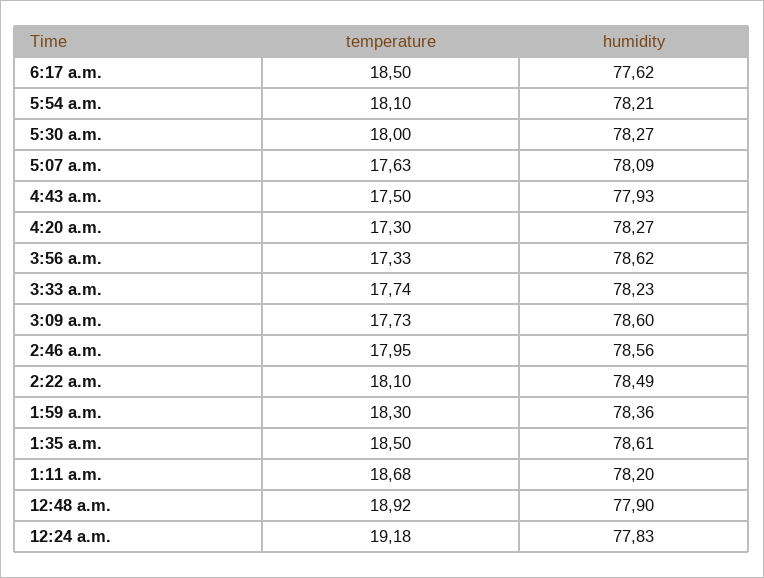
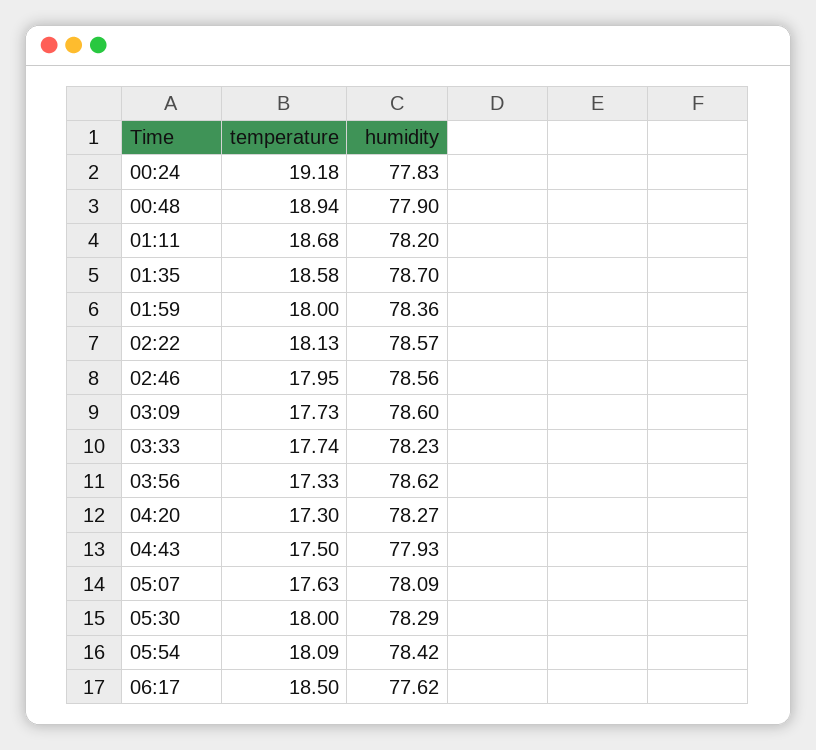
  {
    "temperature": {
      "6:17 a.m.": 18.5,
-     "5:54 a.m.": 18.1,
+     "5:54 a.m.": 18.09,
      "5:30 a.m.": 18,
      "5:07 a.m.": 17.63,
      "4:43 a.m.": 17.5,
      "4:20 a.m.": 17.3,
      "3:56 a.m.": 17.33,
      "3:33 a.m.": 17.74,
      "3:09 a.m.": 17.73,
      "2:46 a.m.": 17.95,
-     "2:22 a.m.": 18.1,
+     "2:22 a.m.": 18.13,
-     "1:59 a.m.": 18.3,
+     "1:59 a.m.": 18,
-     "1:35 a.m.": 18.5,
+     "1:35 a.m.": 18.58,
      "1:11 a.m.": 18.68,
-     "12:48 a.m.": 18.92,
+     "12:48 a.m.": 18.94,
      "12:24 a.m.": 19.18
    },
    "humidity": {
      "6:17 a.m.": 77.62,
-     "5:54 a.m.": 78.21,
+     "5:54 a.m.": 78.42,
-     "5:30 a.m.": 78.27,
+     "5:30 a.m.": 78.29,
      "5:07 a.m.": 78.09,
      "4:43 a.m.": 77.93,
      "4:20 a.m.": 78.27,
      "3:56 a.m.": 78.62,
      "3:33 a.m.": 78.23,
      "3:09 a.m.": 78.6,
      "2:46 a.m.": 78.56,
-     "2:22 a.m.": 78.49,
+     "2:22 a.m.": 78.57,
      "1:59 a.m.": 78.36,
-     "1:35 a.m.": 78.61,
+     "1:35 a.m.": 78.7,
      "1:11 a.m.": 78.2,
      "12:48 a.m.": 77.9,
      "12:24 a.m.": 77.83
    }
  }

